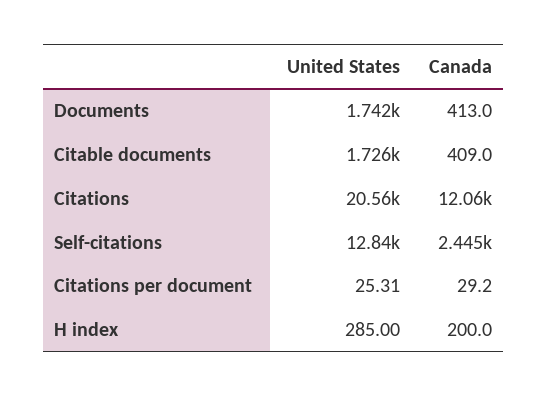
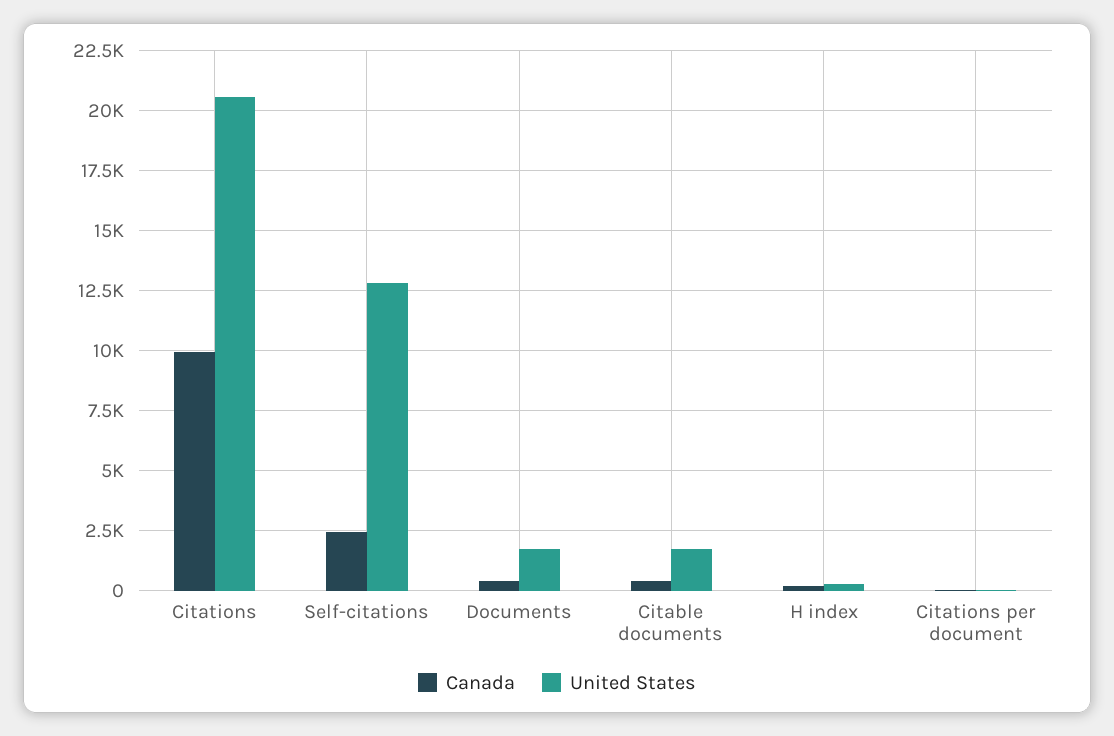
  {
    "United States": {
      "Documents": 1742,
      "Citable documents": 1726,
      "Citations": 20560,
      "Self-citations": 12840,
      "Citations per document": 25.31,
      "H index": 285
    },
    "Canada": {
      "Documents": 413,
      "Citable documents": 409,
-     "Citations": 12060,
+     "Citations": 10000,
      "Self-citations": 2445,
      "Citations per document": 29.2,
      "H index": 200
    }
  }

